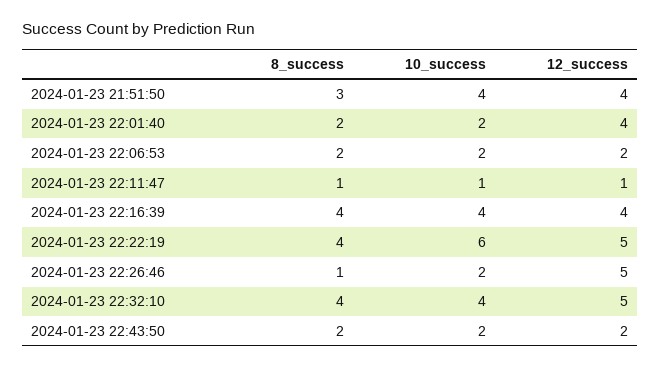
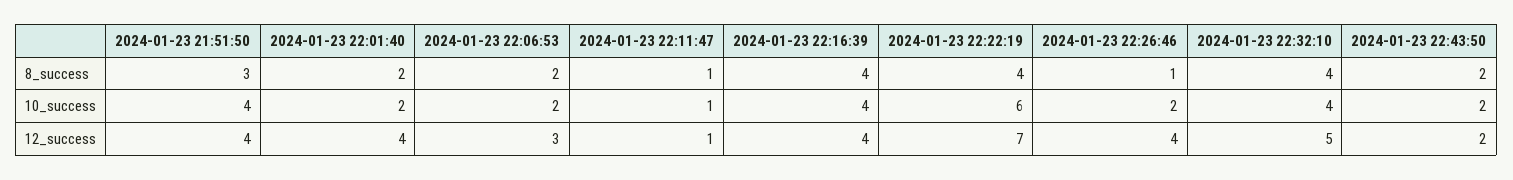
  {
    "8_success": {
      "2024-01-23 21:51:50": 3,
      "2024-01-23 22:01:40": 2,
      "2024-01-23 22:06:53": 2,
      "2024-01-23 22:11:47": 1,
      "2024-01-23 22:16:39": 4,
      "2024-01-23 22:22:19": 4,
      "2024-01-23 22:26:46": 1,
      "2024-01-23 22:32:10": 4,
      "2024-01-23 22:43:50": 2
    },
    "10_success": {
      "2024-01-23 21:51:50": 4,
      "2024-01-23 22:01:40": 2,
      "2024-01-23 22:06:53": 2,
      "2024-01-23 22:11:47": 1,
      "2024-01-23 22:16:39": 4,
      "2024-01-23 22:22:19": 6,
      "2024-01-23 22:26:46": 2,
      "2024-01-23 22:32:10": 4,
      "2024-01-23 22:43:50": 2
    },
    "12_success": {
      "2024-01-23 21:51:50": 4,
      "2024-01-23 22:01:40": 4,
-     "2024-01-23 22:06:53": 2,
+     "2024-01-23 22:06:53": 3,
      "2024-01-23 22:11:47": 1,
      "2024-01-23 22:16:39": 4,
-     "2024-01-23 22:22:19": 5,
+     "2024-01-23 22:22:19": 7,
-     "2024-01-23 22:26:46": 5,
+     "2024-01-23 22:26:46": 4,
      "2024-01-23 22:32:10": 5,
      "2024-01-23 22:43:50": 2
    }
  }

